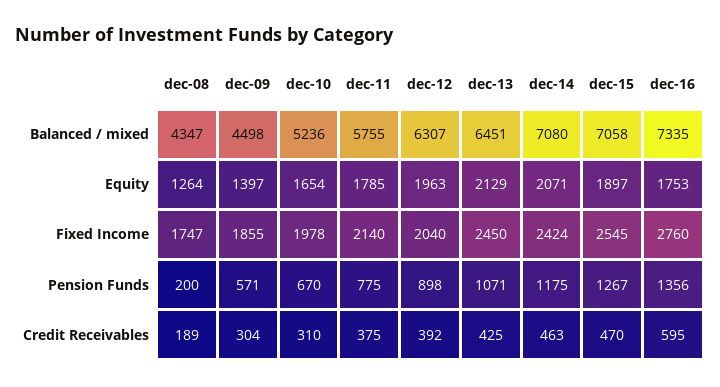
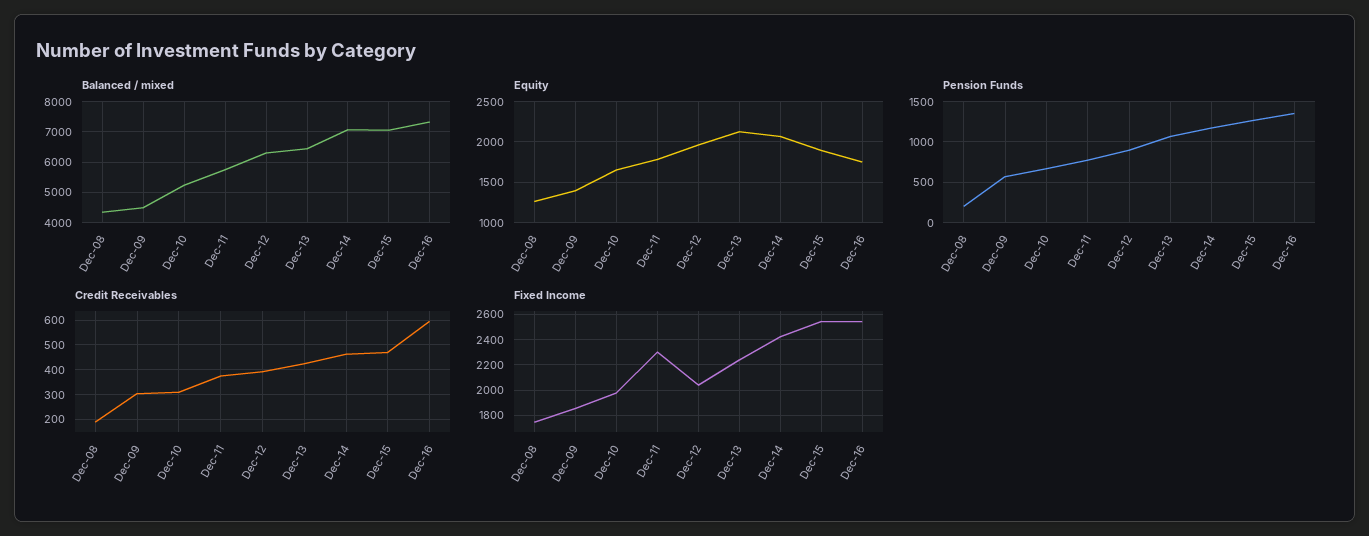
  {
    "Balanced / mixed": {
      "dec-08": 4347,
      "dec-09": 4498,
      "dec-10": 5236,
      "dec-11": 5755,
      "dec-12": 6307,
      "dec-13": 6451,
      "dec-14": 7080,
      "dec-15": 7058,
      "dec-16": 7335
    },
    "Equity": {
      "dec-08": 1264,
      "dec-09": 1397,
      "dec-10": 1654,
      "dec-11": 1785,
      "dec-12": 1963,
      "dec-13": 2129,
      "dec-14": 2071,
      "dec-15": 1897,
      "dec-16": 1753
    },
    "Fixed Income": {
      "dec-08": 1747,
      "dec-09": 1855,
      "dec-10": 1978,
-     "dec-11": 2140,
+     "dec-11": 2300,
      "dec-12": 2040,
-     "dec-13": 2450,
+     "dec-13": 2250,
      "dec-14": 2424,
      "dec-15": 2545,
-     "dec-16": 2760
+     "dec-16": 2550
    },
    "Pension Funds": {
      "dec-08": 200,
      "dec-09": 571,
      "dec-10": 670,
      "dec-11": 775,
      "dec-12": 898,
      "dec-13": 1071,
      "dec-14": 1175,
      "dec-15": 1267,
      "dec-16": 1356
    },
    "Credit Receivables": {
      "dec-08": 189,
      "dec-09": 304,
      "dec-10": 310,
      "dec-11": 375,
      "dec-12": 392,
      "dec-13": 425,
      "dec-14": 463,
      "dec-15": 470,
      "dec-16": 595
    }
  }

